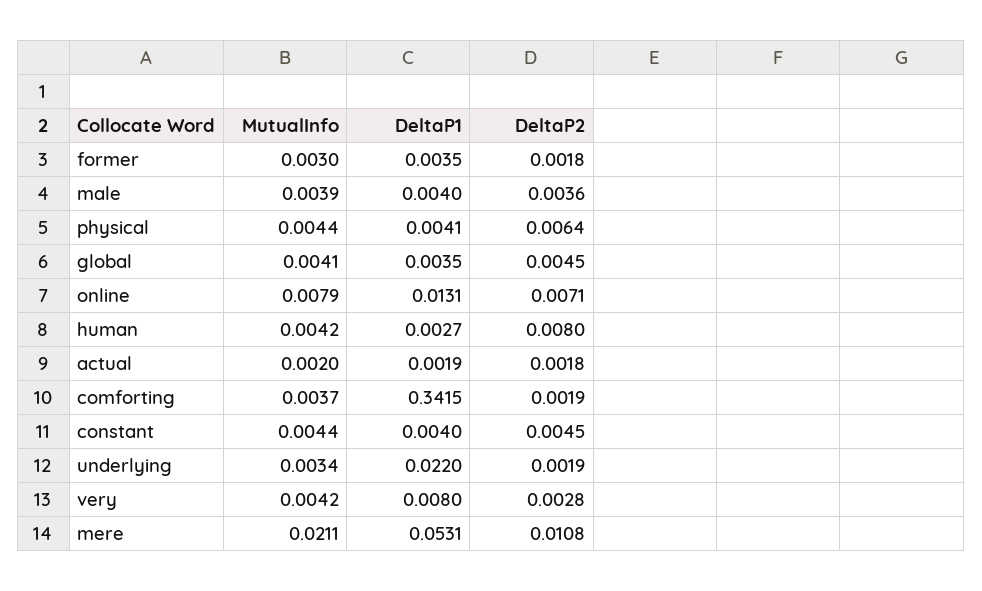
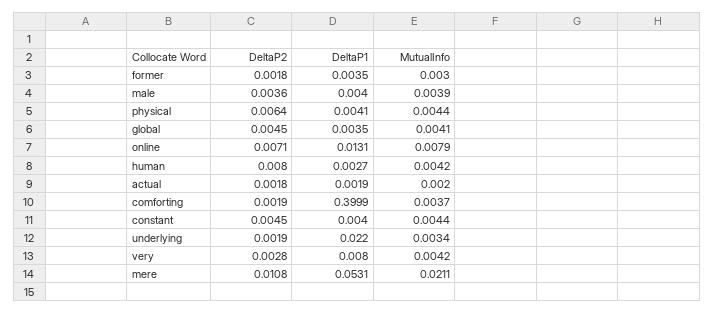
  {
    "MutualInfo": {
      "former": 0.003,
      "male": 0.0039,
      "physical": 0.0044,
      "global": 0.0041,
      "online": 0.0079,
      "human": 0.0042,
      "actual": 0.002,
      "comforting": 0.0037,
      "constant": 0.0044,
      "underlying": 0.0034,
      "very": 0.0042,
      "mere": 0.0211
    },
    "DeltaP1": {
      "former": 0.0035,
      "male": 0.004,
      "physical": 0.0041,
      "global": 0.0035,
      "online": 0.0131,
      "human": 0.0027,
      "actual": 0.0019,
-     "comforting": 0.3415,
+     "comforting": 0.3999,
      "constant": 0.004,
      "underlying": 0.022,
      "very": 0.008,
      "mere": 0.0531
    },
    "DeltaP2": {
      "former": 0.0018,
      "male": 0.0036,
      "physical": 0.0064,
      "global": 0.0045,
      "online": 0.0071,
      "human": 0.008,
      "actual": 0.0018,
      "comforting": 0.0019,
      "constant": 0.0045,
      "underlying": 0.0019,
      "very": 0.0028,
      "mere": 0.0108
    }
  }

